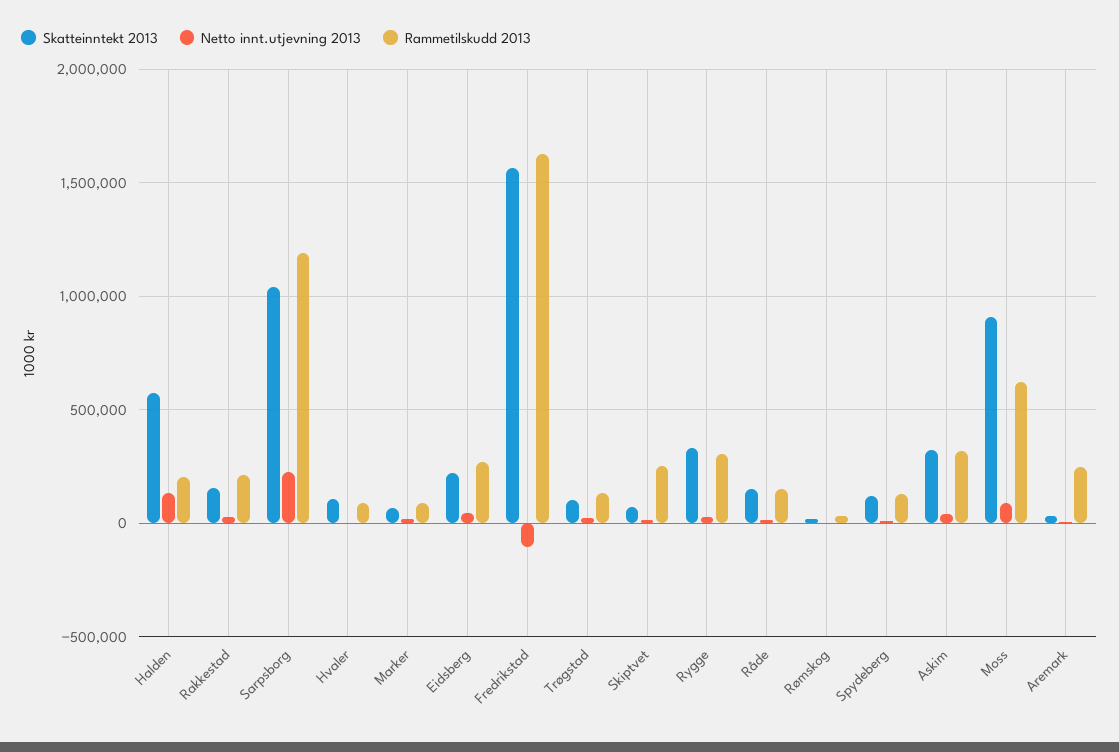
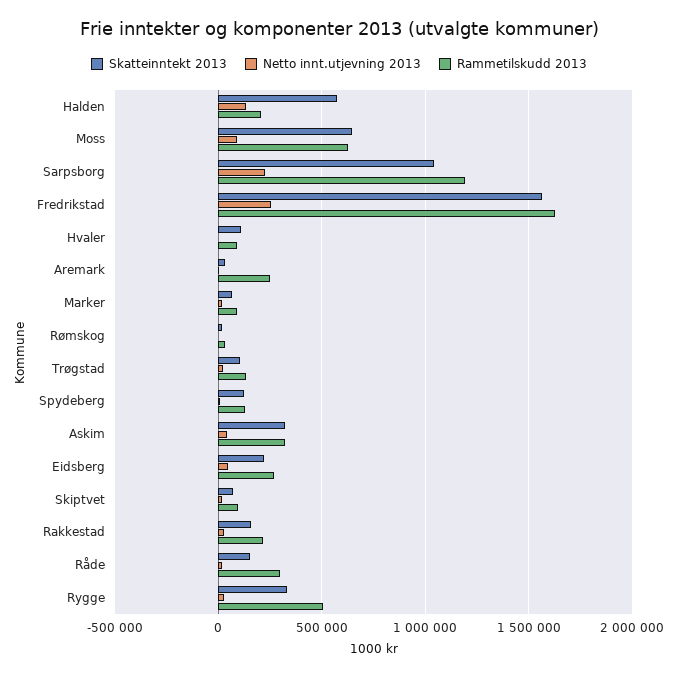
  {
    "Skatteinntekt 2013": {
      "Halden": 550000,
      "Rakkestad": 150000,
      "Sarpsborg": 1050000,
      "Hvaler": 100000,
      "Marker": 50000,
      "Eidsberg": 200000,
      "Fredrikstad": 1550000,
      "Trøgstad": 100000,
      "Skiptvet": 50000,
      "Rygge": 350000,
      "Råde": 150000,
      "Rømskog": 0,
      "Spydeberg": 100000,
      "Askim": 300000,
-     "Moss": 900000,
+     "Moss": 650000,
      "Aremark": 50000
    },
    "Netto innt.utjevning 2013": {
      "Halden": 150000,
      "Rakkestad": 50000,
      "Sarpsborg": 250000,
      "Hvaler": 0,
      "Marker": 0,
      "Eidsberg": 50000,
-     "Fredrikstad": -100000,
+     "Fredrikstad": 250000,
      "Trøgstad": 0,
      "Skiptvet": 0,
      "Rygge": 50000,
      "Råde": 0,
      "Rømskog": 0,
      "Spydeberg": 0,
      "Askim": 50000,
      "Moss": 100000,
      "Aremark": 0
    },
    "Rammetilskudd 2013": {
      "Halden": 200000,
      "Rakkestad": 200000,
      "Sarpsborg": 1200000,
      "Hvaler": 100000,
      "Marker": 100000,
      "Eidsberg": 250000,
      "Fredrikstad": 1600000,
      "Trøgstad": 150000,
-     "Skiptvet": 250000,
+     "Skiptvet": 100000,
-     "Rygge": 300000,
+     "Rygge": 500000,
-     "Råde": 150000,
+     "Råde": 300000,
      "Rømskog": 50000,
      "Spydeberg": 150000,
      "Askim": 300000,
      "Moss": 600000,
      "Aremark": 250000
    }
  }

